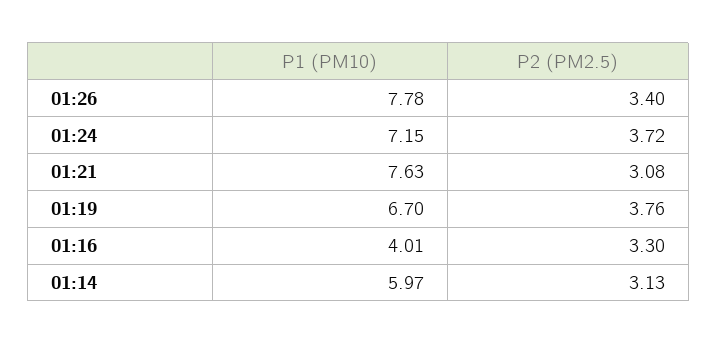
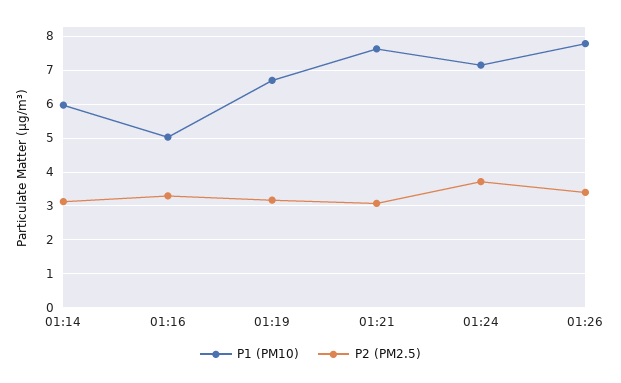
  {
    "P1 (PM10)": {
      "01:26": 7.78,
      "01:24": 7.15,
      "01:21": 7.63,
      "01:19": 6.7,
-     "01:16": 4.01,
+     "01:16": 5,
      "01:14": 5.97
    },
    "P2 (PM2.5)": {
      "01:26": 3.4,
      "01:24": 3.72,
      "01:21": 3.08,
-     "01:19": 3.76,
+     "01:19": 3.2,
      "01:16": 3.3,
      "01:14": 3.13
    }
  }

